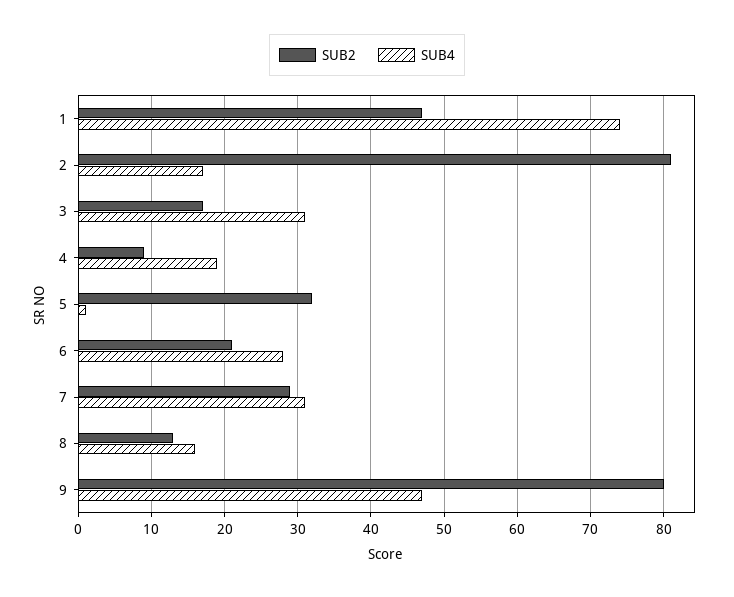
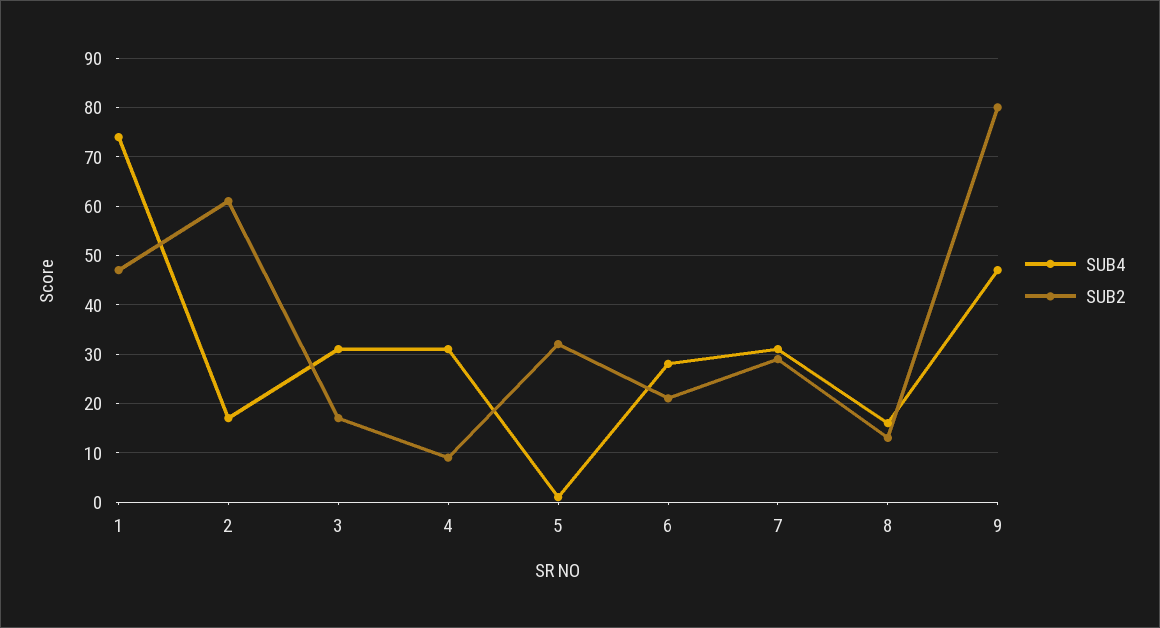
  {
    "SUB2": {
      "1": 47,
-     "2": 81,
+     "2": 60,
      "3": 17,
      "4": 9,
      "5": 32,
      "6": 21,
      "7": 29,
      "8": 13,
      "9": 80
    },
    "SUB4": {
      "1": 74,
      "2": 17,
      "3": 31,
-     "4": 19,
+     "4": 30,
      "5": 1,
      "6": 28,
      "7": 31,
      "8": 16,
      "9": 47
    }
  }

